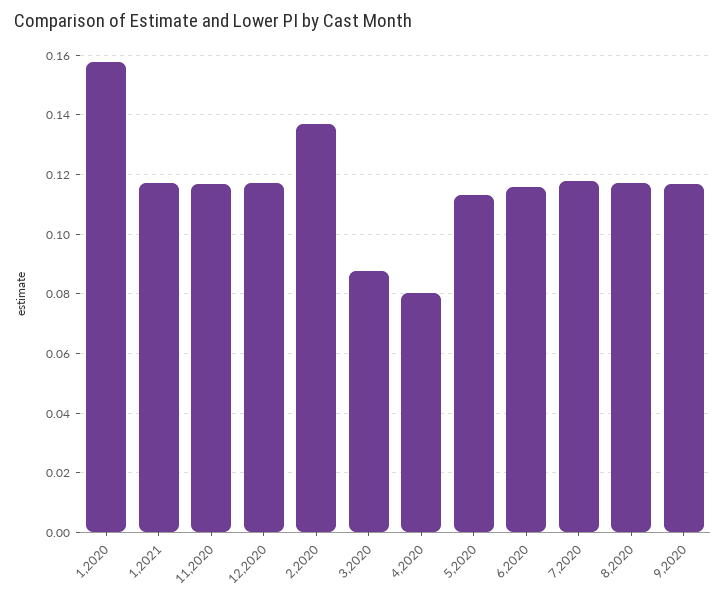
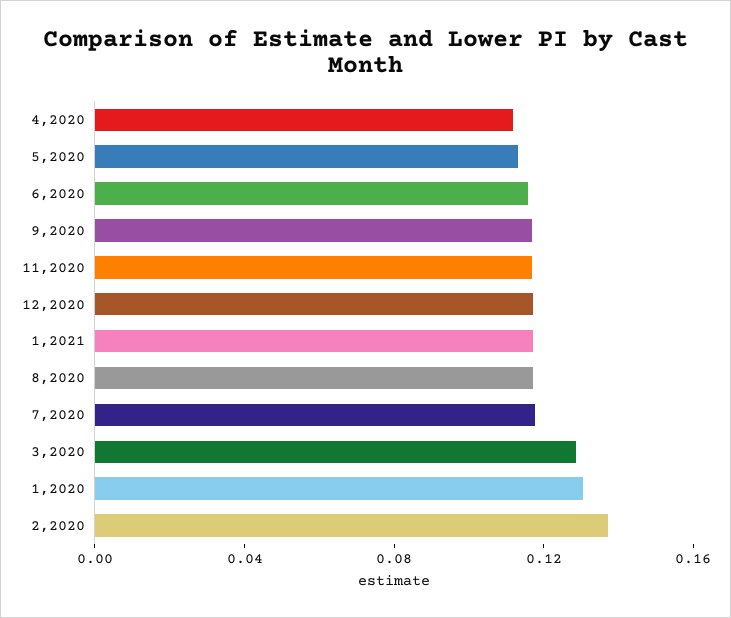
  {
-   "1,2020": 0.1575,
+   "1,2020": 0.13,
    "1,2021": 0.1175,
    "11,2020": 0.1175,
    "12,2020": 0.1175,
    "2,2020": 0.1375,
-   "3,2020": 0.0875,
+   "3,2020": 0.13,
-   "4,2020": 0.08,
+   "4,2020": 0.11,
    "5,2020": 0.1125,
    "6,2020": 0.115,
    "7,2020": 0.1175,
    "8,2020": 0.1175,
    "9,2020": 0.1175
  }

